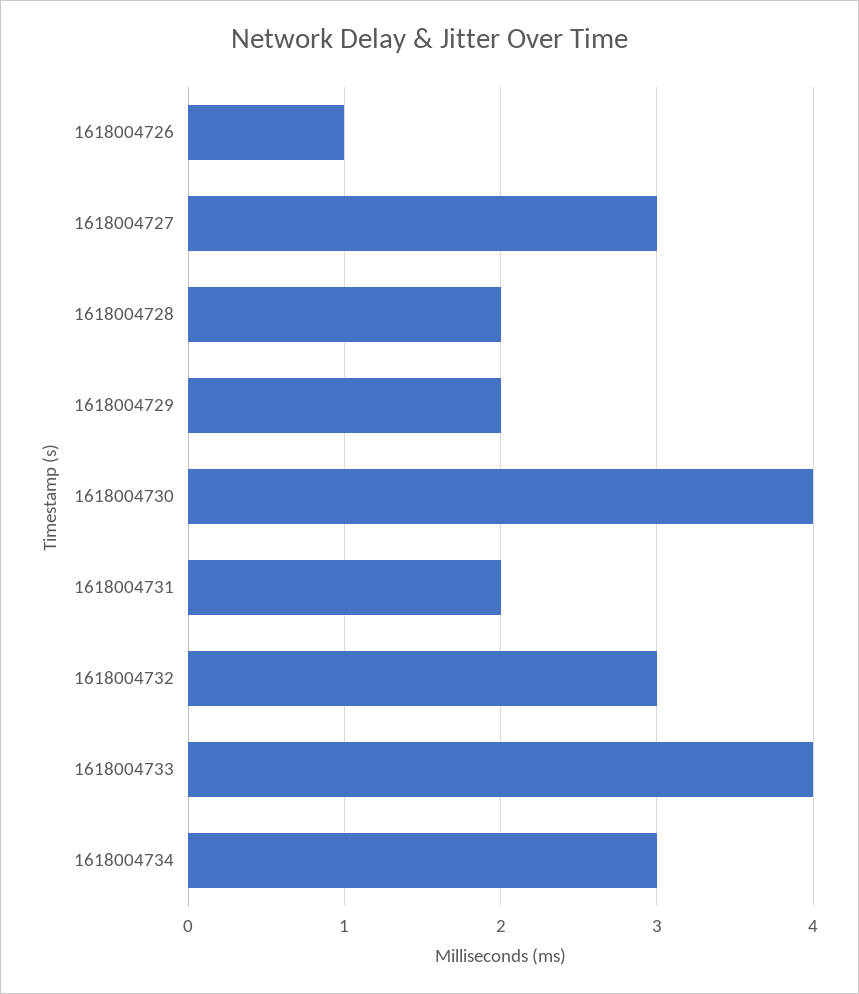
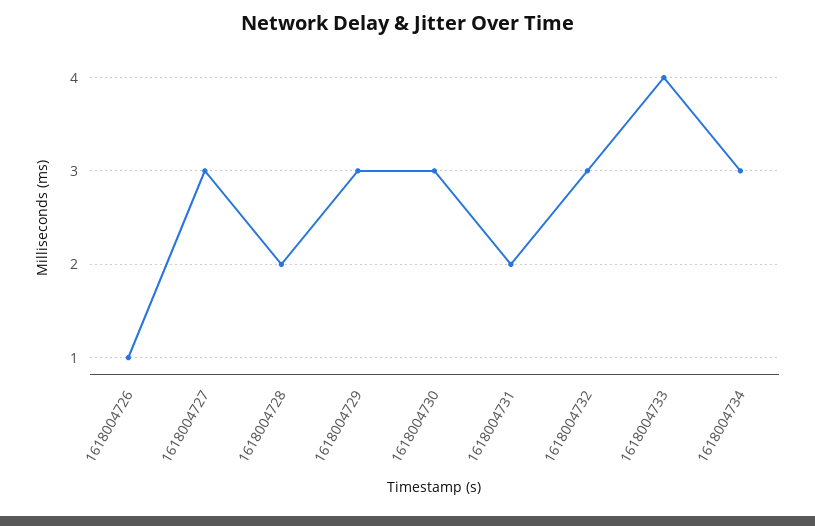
  {
    "1618004726": 1,
    "1618004727": 3,
    "1618004728": 2,
-   "1618004729": 2,
+   "1618004729": 3,
-   "1618004730": 4,
+   "1618004730": 3,
    "1618004731": 2,
    "1618004732": 3,
    "1618004733": 4,
    "1618004734": 3
  }

